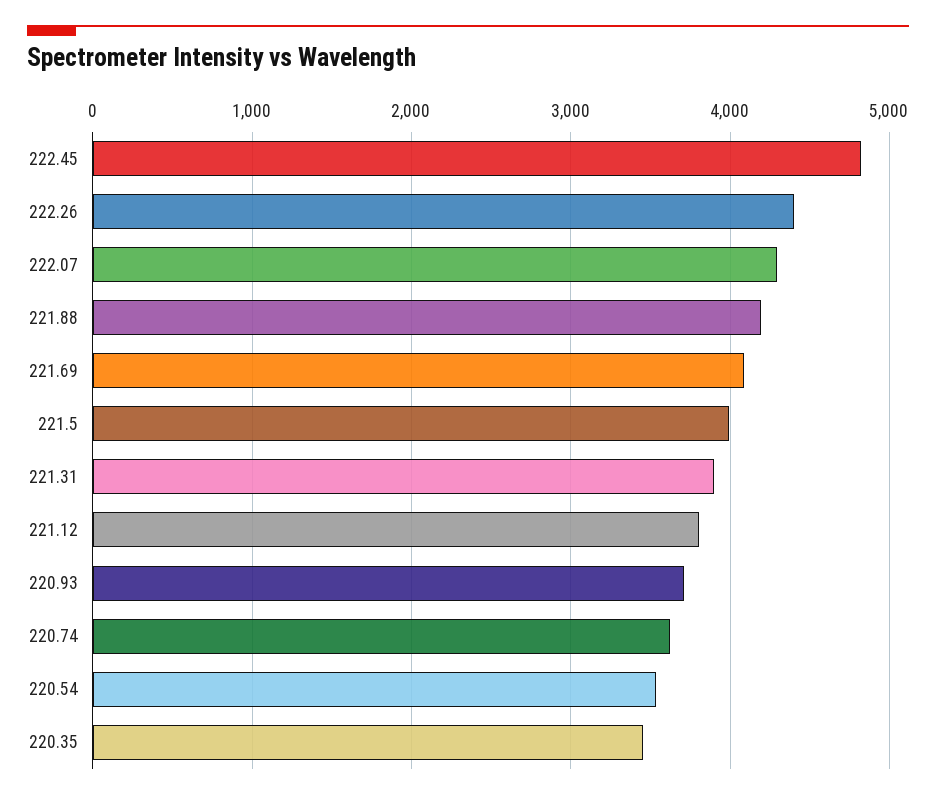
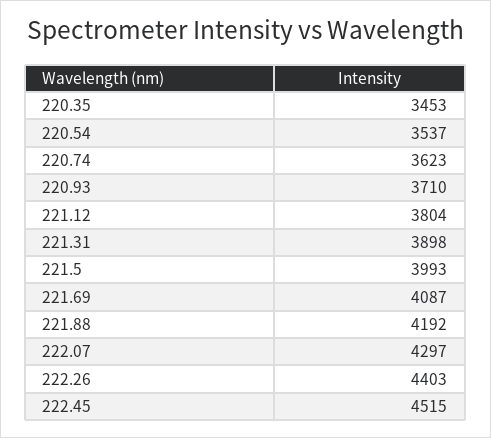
  {
-   "222.45": 4800,
+   "222.45": 4515,
    "222.26": 4403,
    "222.07": 4297,
    "221.88": 4192,
    "221.69": 4087,
    "221.5": 3993,
    "221.31": 3898,
    "221.12": 3804,
    "220.93": 3710,
    "220.74": 3623,
    "220.54": 3537,
    "220.35": 3453
  }

